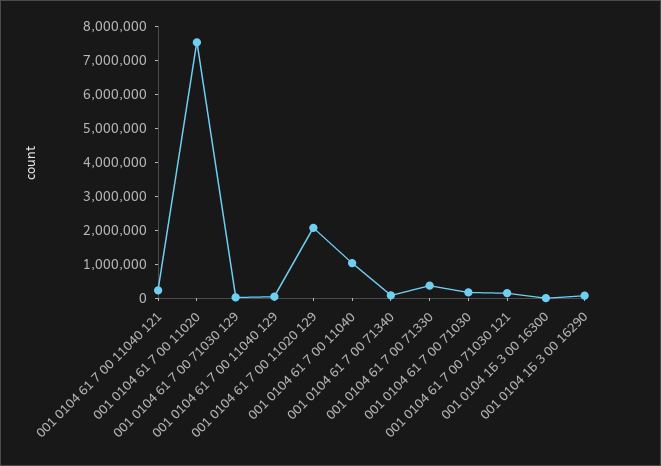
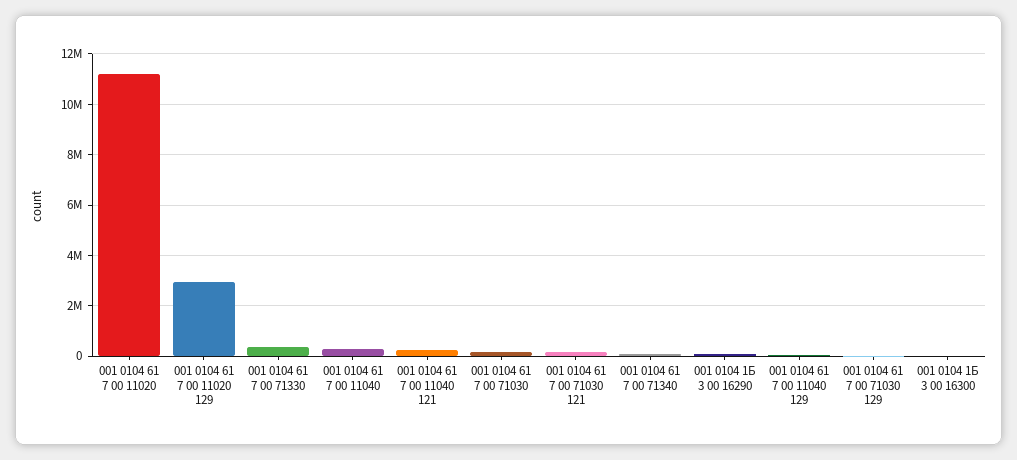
  {
    "001 0104 61 7 00 11040 121": 250000,
-   "001 0104 61 7 00 11020": 7500000,
+   "001 0104 61 7 00 11020": 11250000,
    "001 0104 61 7 00 71030 129": 0,
    "001 0104 61 7 00 11040 129": 0,
-   "001 0104 61 7 00 11020 129": 2000000,
+   "001 0104 61 7 00 11020 129": 3000000,
-   "001 0104 61 7 00 11040": 1000000,
+   "001 0104 61 7 00 11040": 250000,
    "001 0104 61 7 00 71340": 0,
    "001 0104 61 7 00 71330": 250000,
    "001 0104 61 7 00 71030": 250000,
    "001 0104 61 7 00 71030 121": 250000,
    "001 0104 1Б 3 00 16300": 0,
    "001 0104 1Б 3 00 16290": 0
  }

